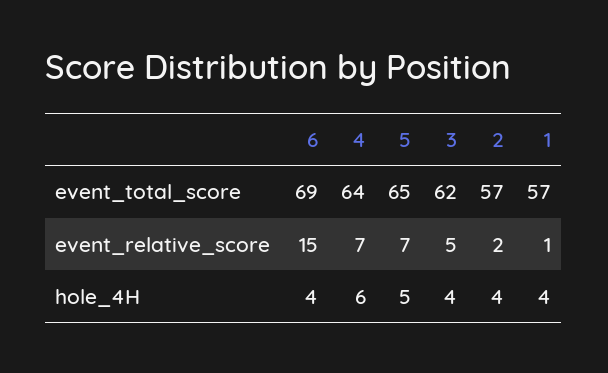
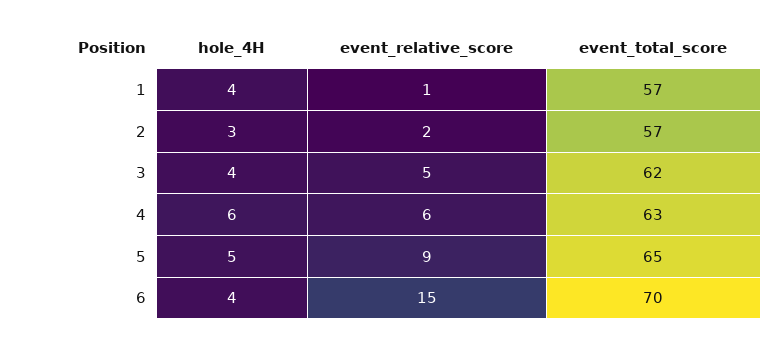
  {
    "6": {
-     "event_total_score": 69,
+     "event_total_score": 70,
      "event_relative_score": 15,
      "hole_4H": 4
    },
    "4": {
-     "event_total_score": 64,
+     "event_total_score": 63,
-     "event_relative_score": 7,
+     "event_relative_score": 6,
      "hole_4H": 6
    },
    "5": {
      "event_total_score": 65,
-     "event_relative_score": 7,
+     "event_relative_score": 9,
      "hole_4H": 5
    },
    "3": {
      "event_total_score": 62,
      "event_relative_score": 5,
      "hole_4H": 4
    },
    "2": {
      "event_total_score": 57,
      "event_relative_score": 2,
-     "hole_4H": 4
+     "hole_4H": 3
    },
    "1": {
      "event_total_score": 57,
      "event_relative_score": 1,
      "hole_4H": 4
    }
  }

